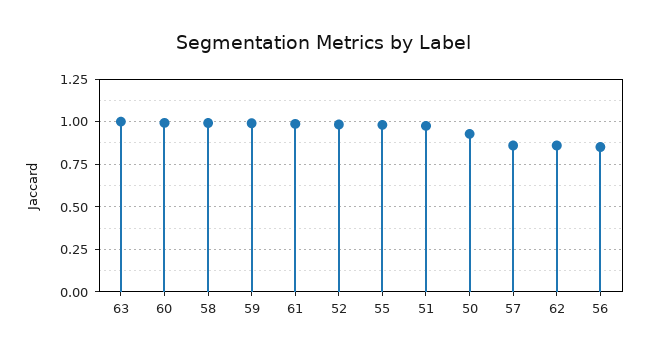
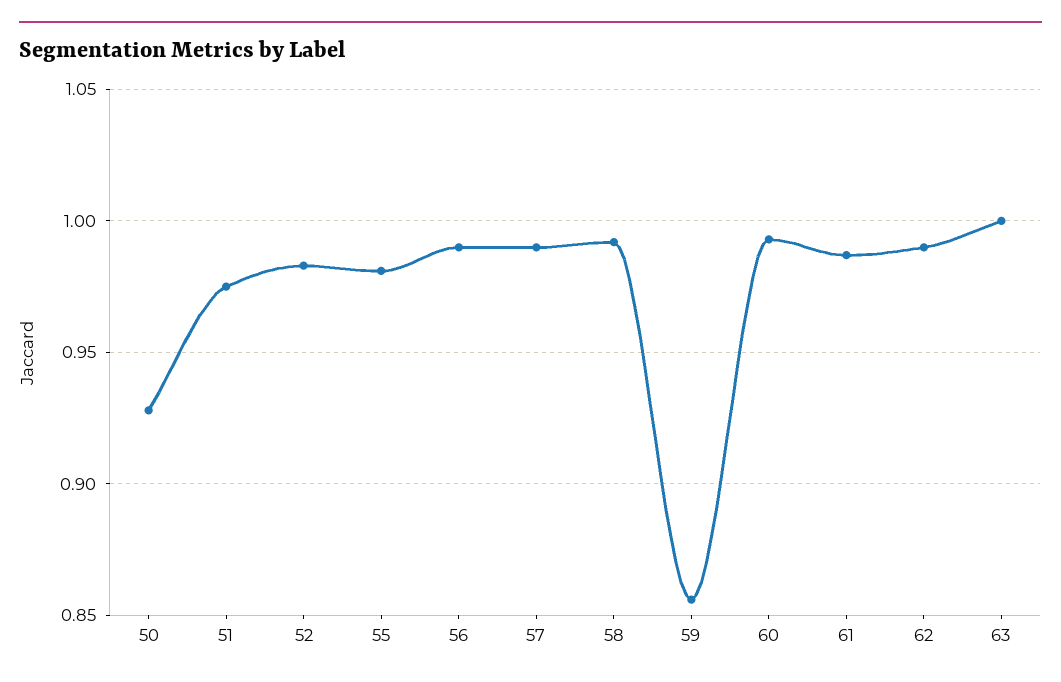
  {
    "63": 1,
    "60": 0.995,
    "58": 0.99,
-   "59": 1,
+   "59": 0.855,
    "61": 0.985,
    "52": 0.985,
    "55": 0.98,
    "51": 0.975,
    "50": 0.93,
-   "57": 0.85,
+   "57": 0.99,
-   "62": 0.85,
+   "62": 0.99,
-   "56": 0.85
+   "56": 0.99
  }

